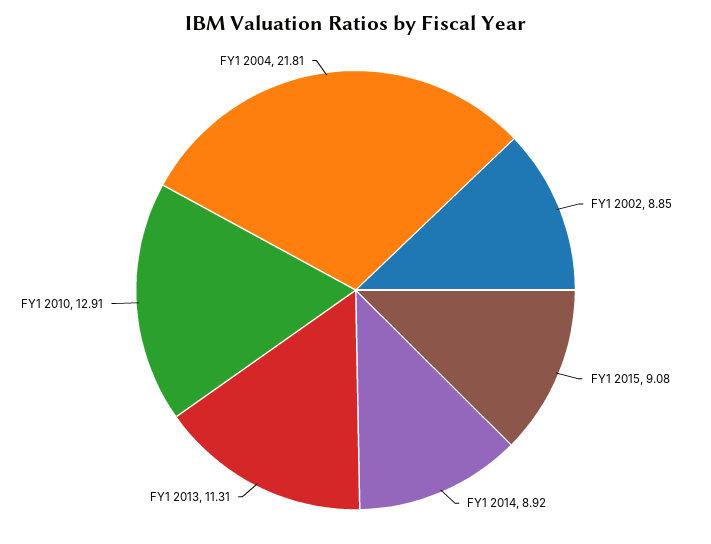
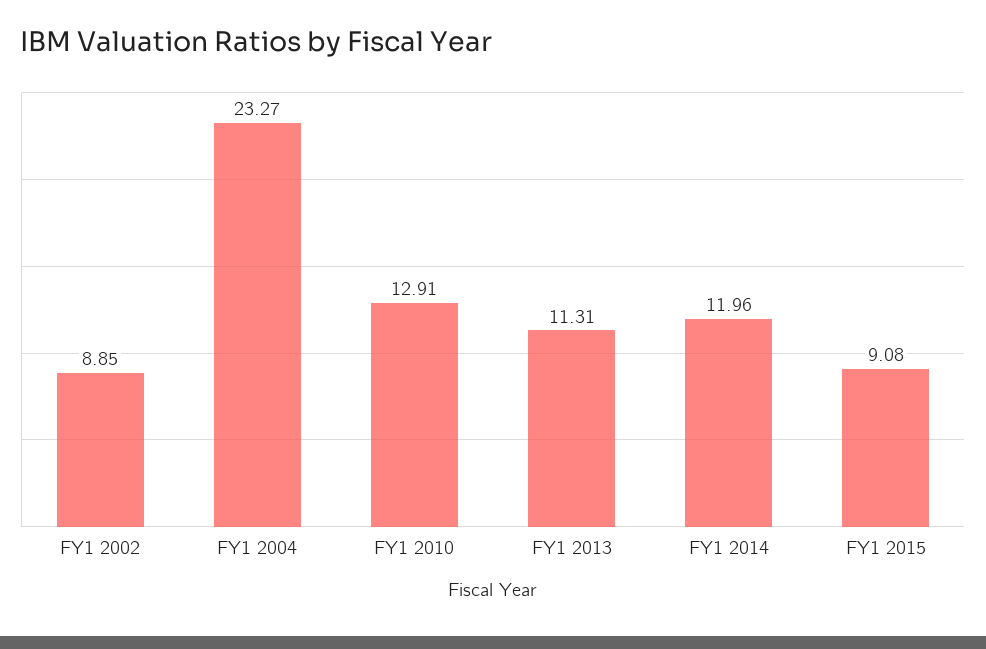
  {
    "FY1 2002": 8.85,
    "FY1 2015": 9.08,
-   "FY1 2014": 8.92,
+   "FY1 2014": 11.96,
    "FY1 2013": 11.31,
    "FY1 2010": 12.91,
-   "FY1 2004": 21.81
+   "FY1 2004": 23.27
  }

